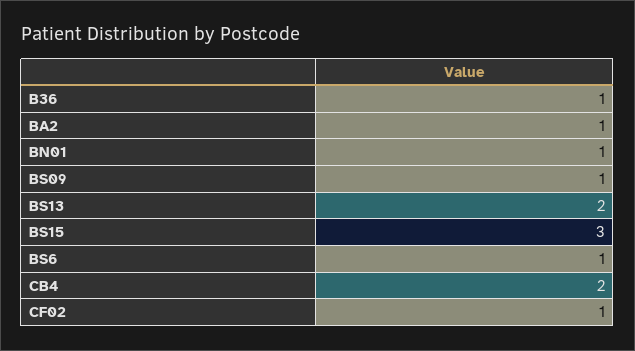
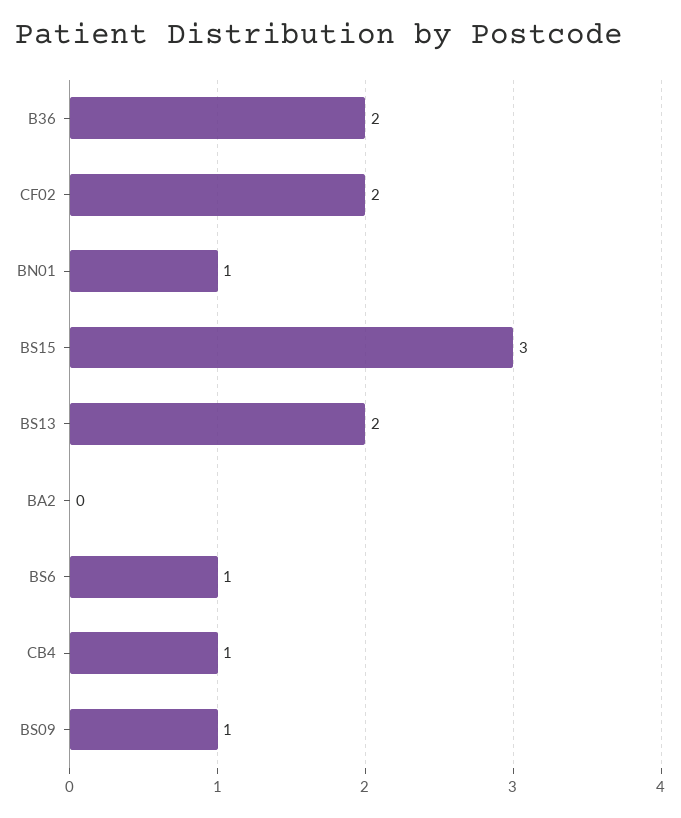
  {
-   "B36": 1,
+   "B36": 2,
-   "BA2": 1,
+   "BA2": 0,
    "BN01": 1,
    "BS09": 1,
    "BS13": 2,
    "BS15": 3,
    "BS6": 1,
-   "CB4": 2,
+   "CB4": 1,
-   "CF02": 1
+   "CF02": 2
  }

